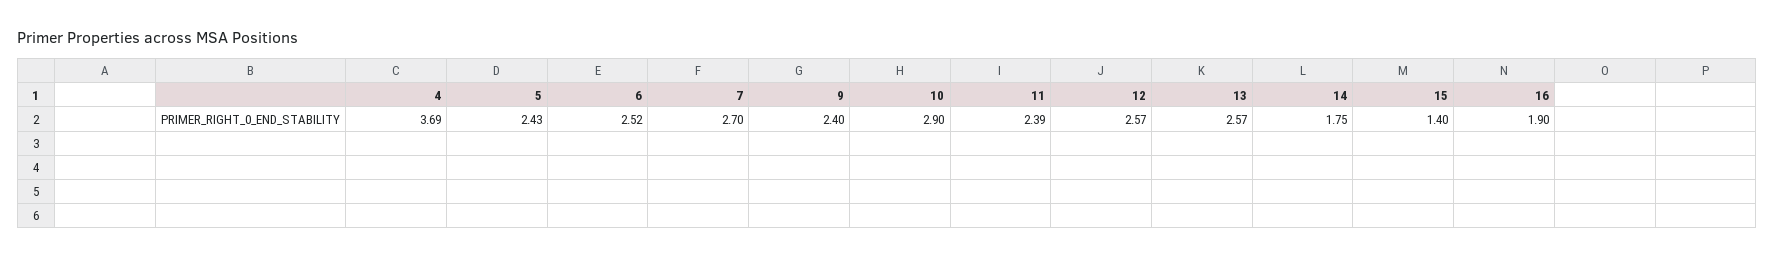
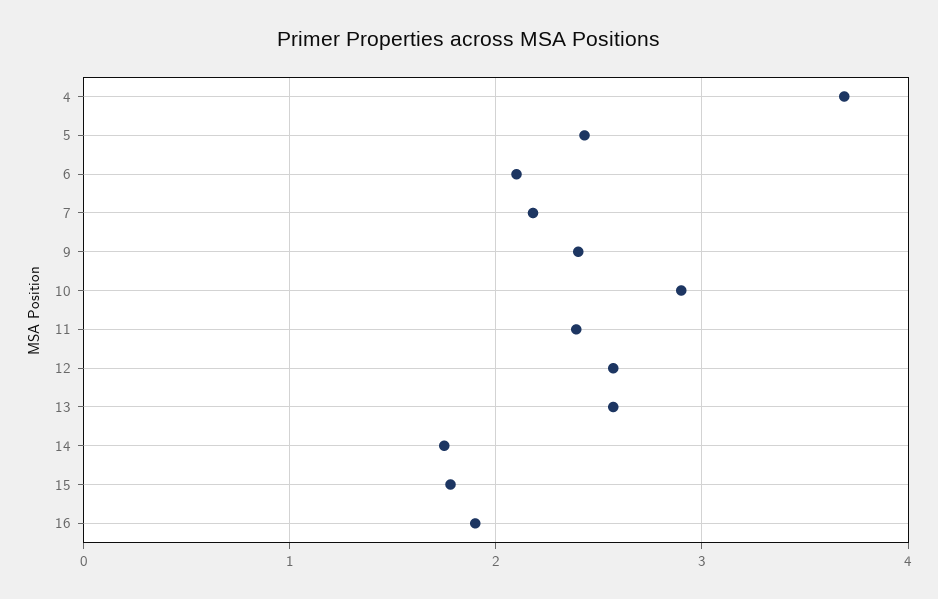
  {
    "4": 3.69,
    "5": 2.43,
-   "6": 2.52,
+   "6": 2.1,
-   "7": 2.7,
+   "7": 2.2,
    "9": 2.4,
    "10": 2.9,
    "11": 2.39,
    "12": 2.57,
    "13": 2.57,
    "14": 1.75,
-   "15": 1.4,
+   "15": 1.8,
    "16": 1.9
  }

